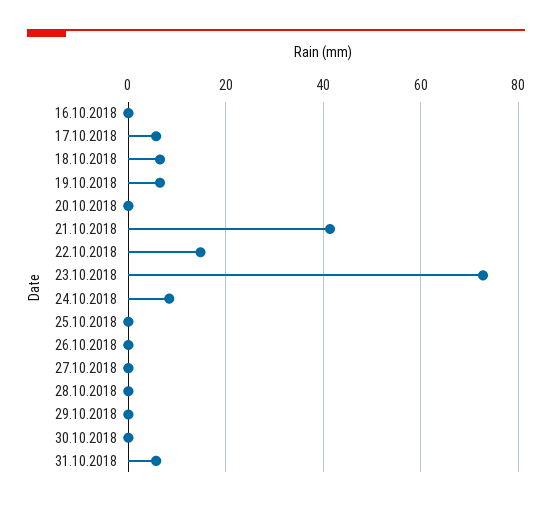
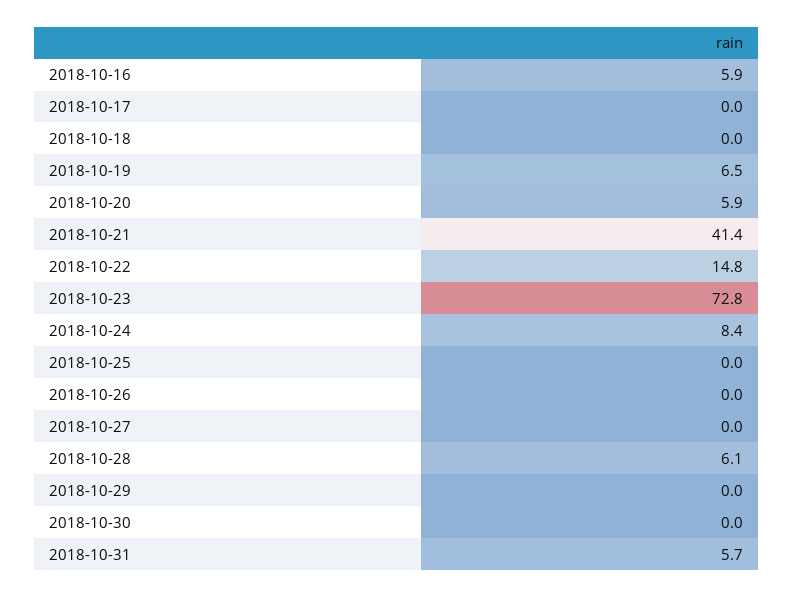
  {
-   "16.10.2018": 0,
+   "16.10.2018": 5.9,
-   "17.10.2018": 6,
+   "17.10.2018": 0,
-   "18.10.2018": 6,
+   "18.10.2018": 0,
    "19.10.2018": 6.5,
-   "20.10.2018": 0,
+   "20.10.2018": 5.9,
    "21.10.2018": 41.4,
    "22.10.2018": 14.8,
    "23.10.2018": 72.8,
    "24.10.2018": 8.4,
    "25.10.2018": 0,
    "26.10.2018": 0,
    "27.10.2018": 0,
-   "28.10.2018": 0,
+   "28.10.2018": 6.1,
    "29.10.2018": 0,
    "30.10.2018": 0,
    "31.10.2018": 5.7
  }

